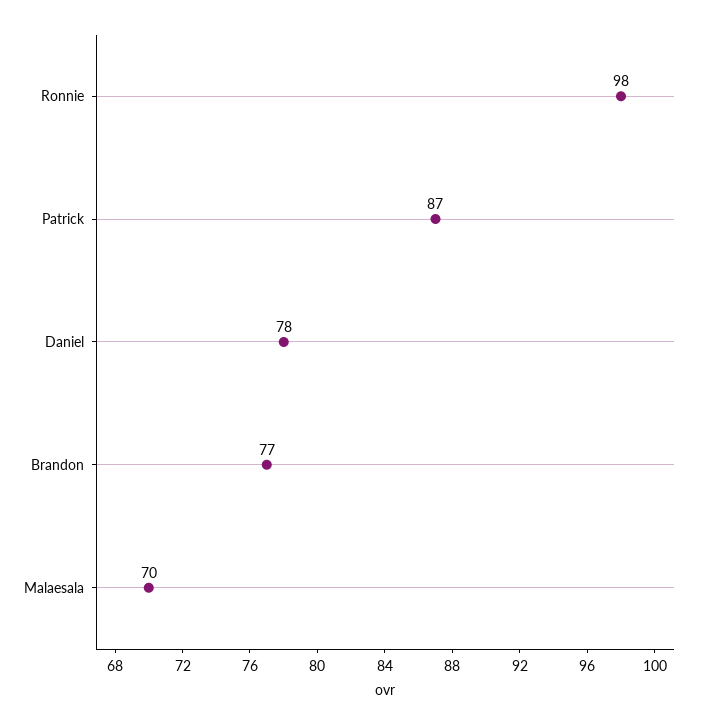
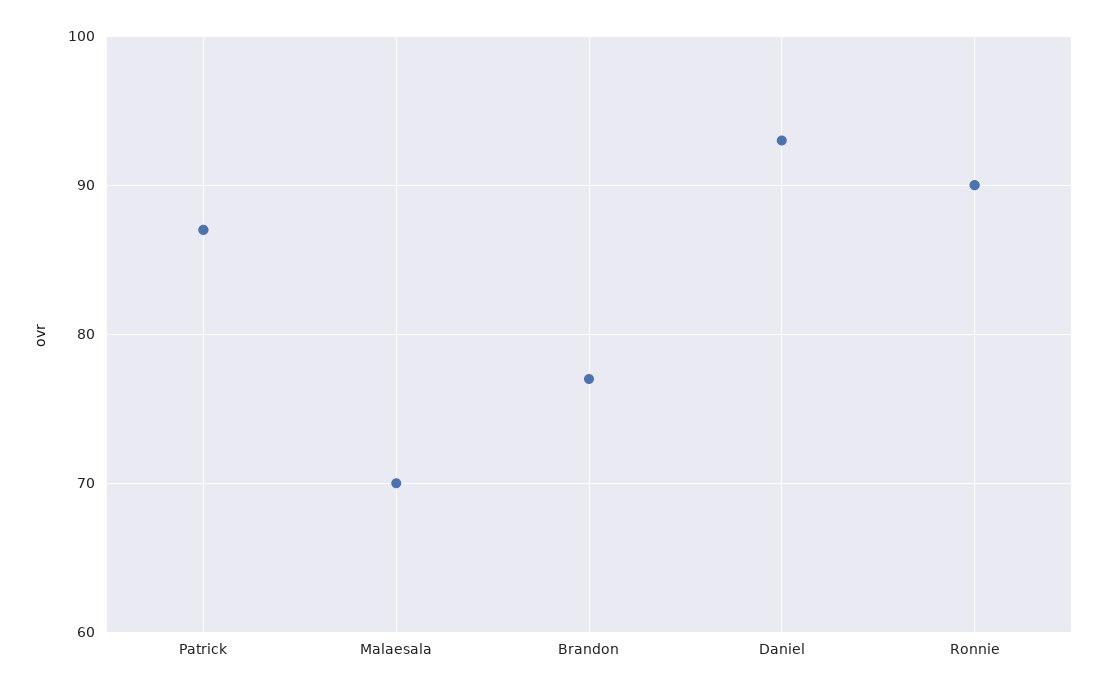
  {
-   "Ronnie": 98,
+   "Ronnie": 90,
    "Patrick": 87,
-   "Daniel": 78,
+   "Daniel": 93,
    "Brandon": 77,
    "Malaesala": 70
  }

